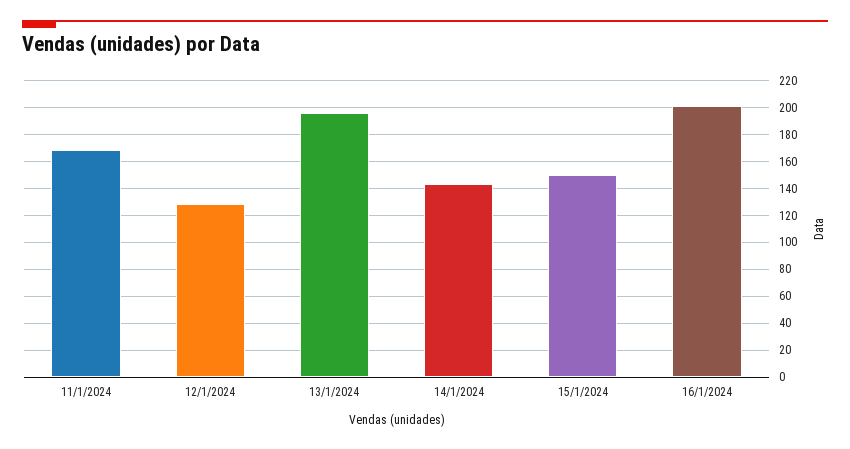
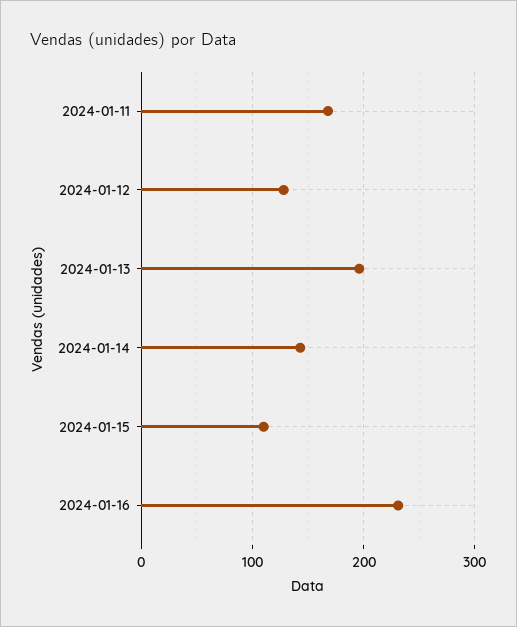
  {
    "11/1/2024": 170,
    "12/1/2024": 130,
    "13/1/2024": 195,
    "14/1/2024": 145,
-   "15/1/2024": 150,
+   "15/1/2024": 110,
-   "16/1/2024": 200
+   "16/1/2024": 230
  }

